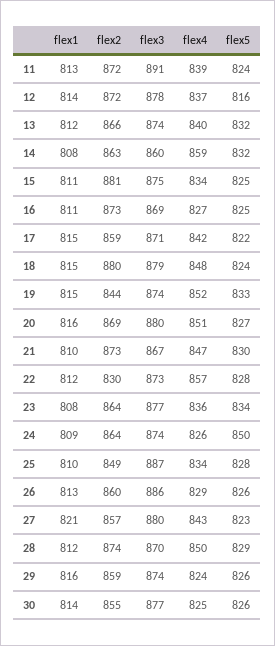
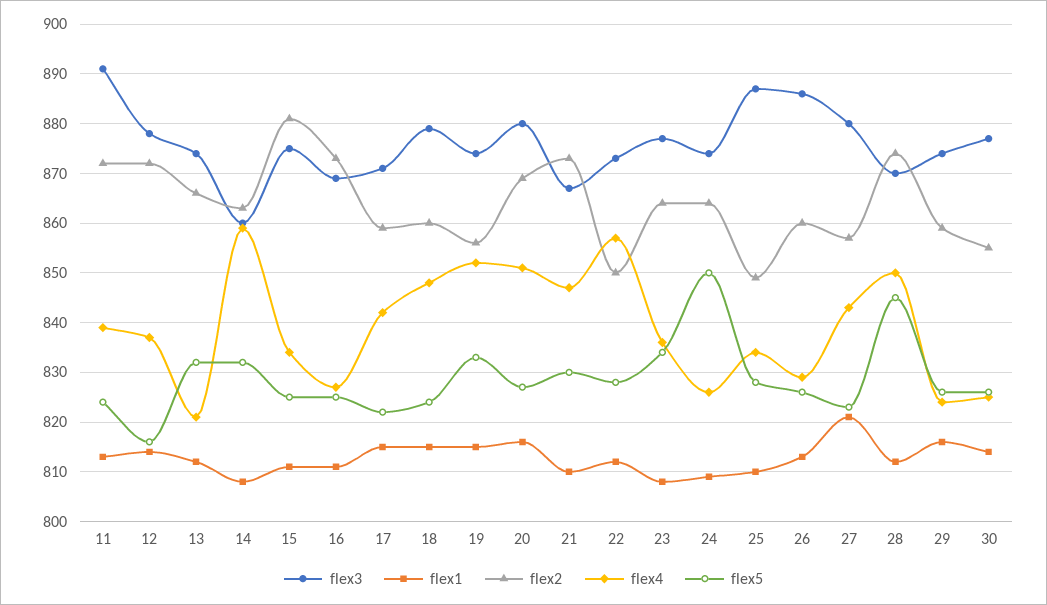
  {
    "flex1": {
      "11": 813,
      "12": 814,
      "13": 812,
      "14": 808,
      "15": 811,
      "16": 811,
      "17": 815,
      "18": 815,
      "19": 815,
      "20": 816,
      "21": 810,
      "22": 812,
      "23": 808,
      "24": 809,
      "25": 810,
      "26": 813,
      "27": 821,
      "28": 812,
      "29": 816,
      "30": 814
    },
    "flex2": {
      "11": 872,
      "12": 872,
      "13": 866,
      "14": 863,
      "15": 881,
      "16": 873,
      "17": 859,
-     "18": 880,
+     "18": 860,
-     "19": 844,
+     "19": 855,
      "20": 869,
      "21": 873,
-     "22": 830,
+     "22": 850,
      "23": 864,
      "24": 864,
      "25": 849,
      "26": 860,
      "27": 857,
      "28": 874,
      "29": 859,
      "30": 855
    },
    "flex3": {
      "11": 891,
      "12": 878,
      "13": 874,
      "14": 860,
      "15": 875,
      "16": 869,
      "17": 871,
      "18": 879,
      "19": 874,
      "20": 880,
      "21": 867,
      "22": 873,
      "23": 877,
      "24": 874,
      "25": 887,
      "26": 886,
      "27": 880,
      "28": 870,
      "29": 874,
      "30": 877
    },
    "flex4": {
      "11": 839,
      "12": 837,
-     "13": 840,
+     "13": 820,
      "14": 859,
      "15": 834,
      "16": 827,
      "17": 842,
      "18": 848,
      "19": 852,
      "20": 851,
      "21": 847,
      "22": 857,
      "23": 836,
      "24": 826,
      "25": 834,
      "26": 829,
      "27": 843,
      "28": 850,
      "29": 824,
      "30": 825
    },
    "flex5": {
      "11": 824,
      "12": 816,
      "13": 832,
      "14": 832,
      "15": 825,
      "16": 825,
      "17": 822,
      "18": 824,
      "19": 833,
      "20": 827,
      "21": 830,
      "22": 828,
      "23": 834,
      "24": 850,
      "25": 828,
      "26": 826,
      "27": 823,
-     "28": 829,
+     "28": 845,
      "29": 826,
      "30": 826
    }
  }

